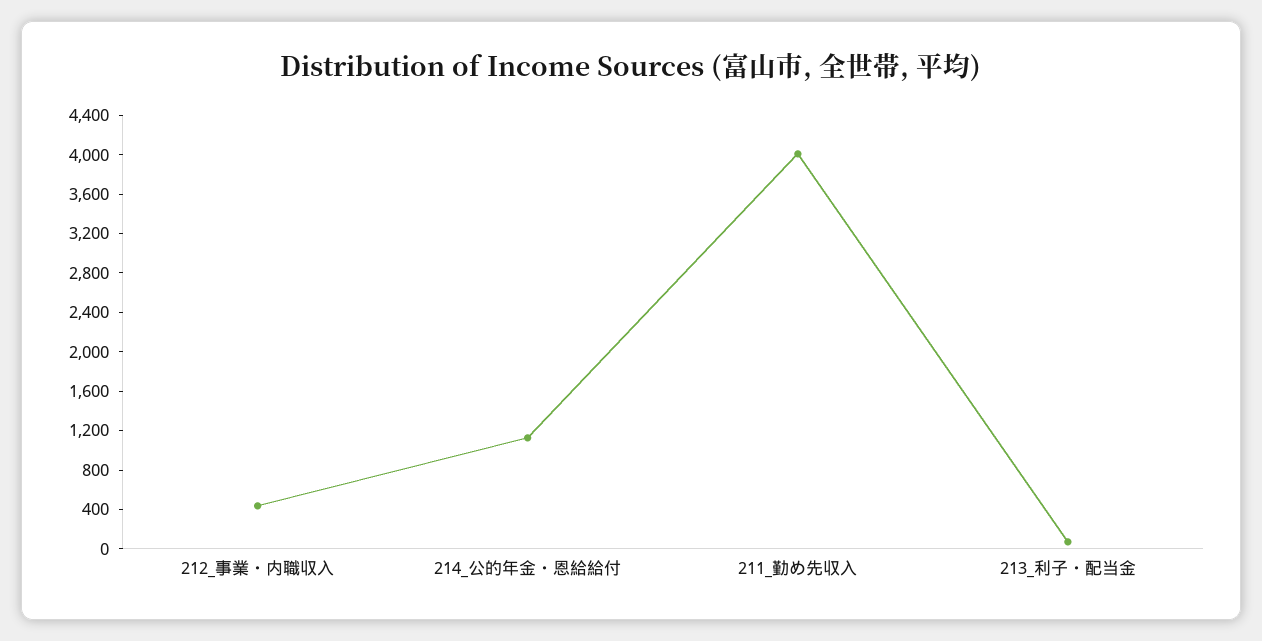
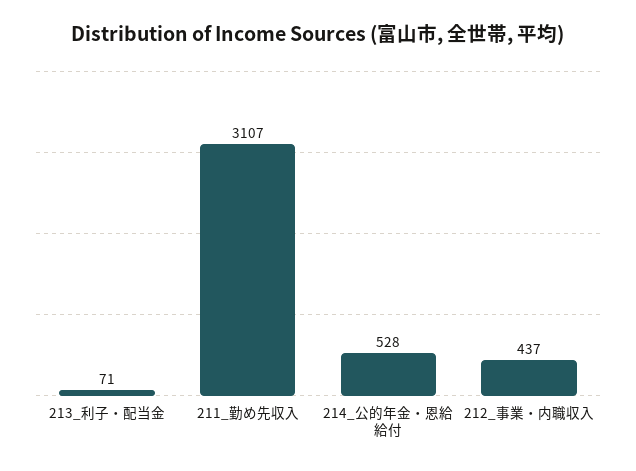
  {
    "212_事業・内職収入": 437,
-   "214_公的年金・恩給給付": 1100,
+   "214_公的年金・恩給給付": 528,
-   "211_勤め先収入": 4000,
+   "211_勤め先収入": 3107,
    "213_利子・配当金": 71
  }

